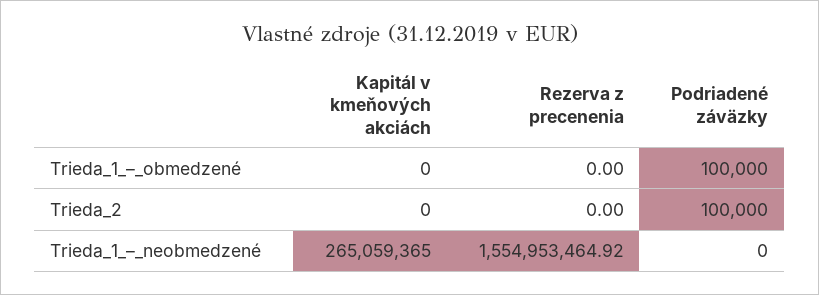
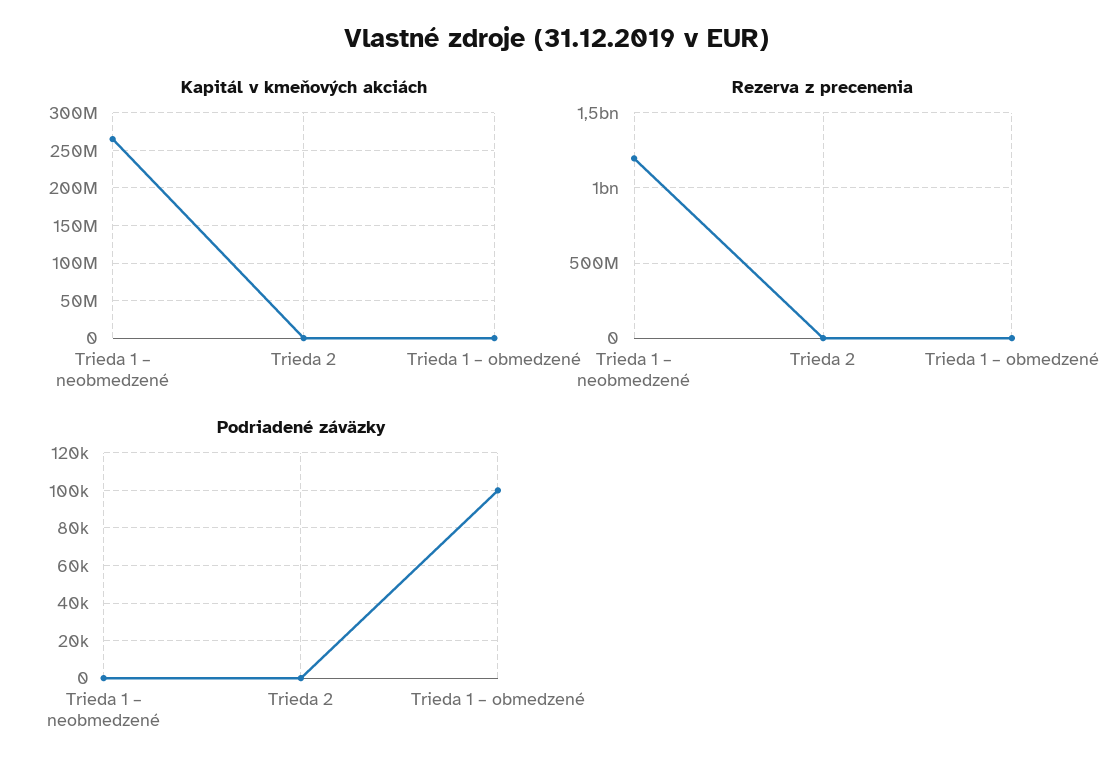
  {
    "Kapitál v kmeňových akciách": {
      "Trieda_1_–_obmedzené": 0,
      "Trieda_2": 0,
      "Trieda_1_–_neobmedzené": 265059365
    },
    "Rezerva z precenenia": {
      "Trieda_1_–_obmedzené": 0,
      "Trieda_2": 0,
-     "Trieda_1_–_neobmedzené": 1554953464.92
+     "Trieda_1_–_neobmedzené": 1200000000
    },
    "Podriadené záväzky": {
      "Trieda_1_–_obmedzené": 100000,
-     "Trieda_2": 100000,
+     "Trieda_2": 0,
      "Trieda_1_–_neobmedzené": 0
    }
  }

